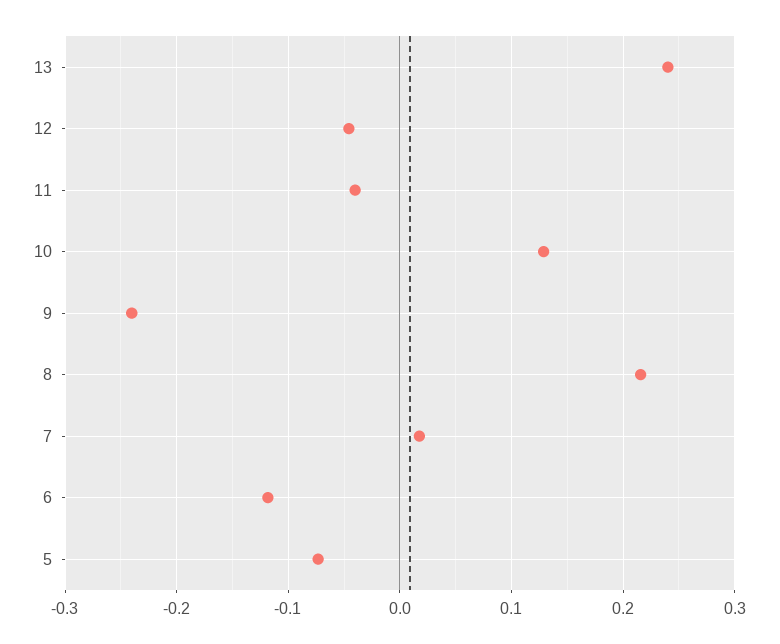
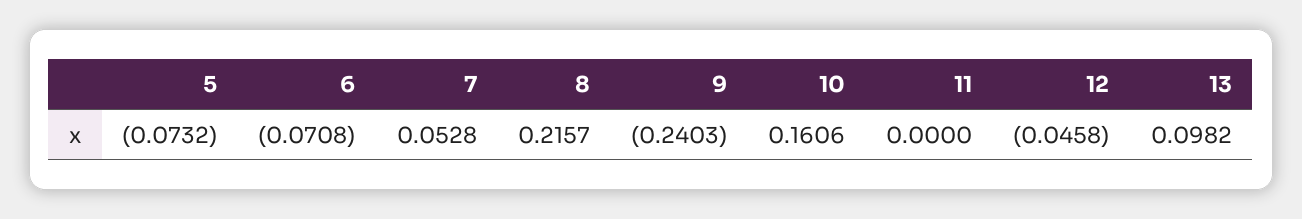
  {
-   "13": 0.24,
+   "13": 0.0982,
    "12": -0.0458,
-   "11": -0.04,
+   "11": 0,
-   "10": 0.13,
+   "10": 0.1606,
    "9": -0.2403,
    "8": 0.2157,
-   "7": 0.02,
+   "7": 0.0528,
-   "6": -0.12,
+   "6": -0.0708,
    "5": -0.0732
  }

